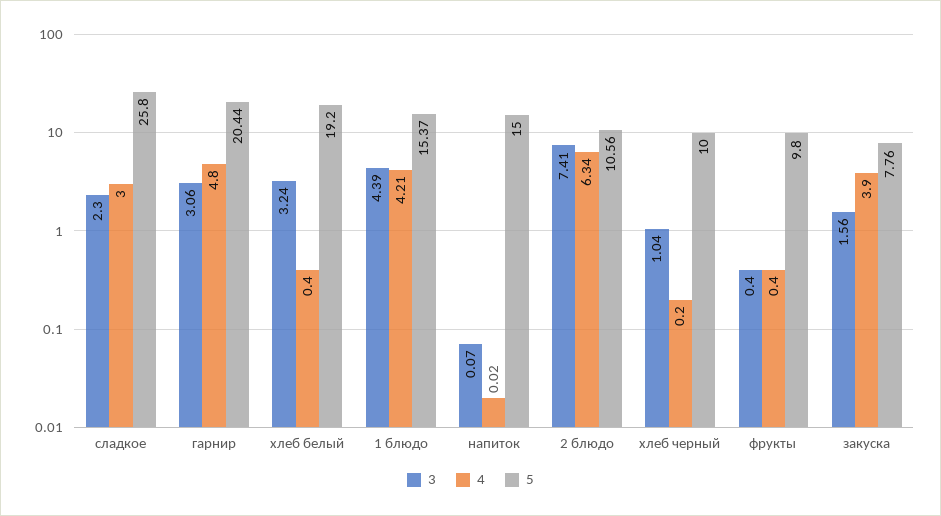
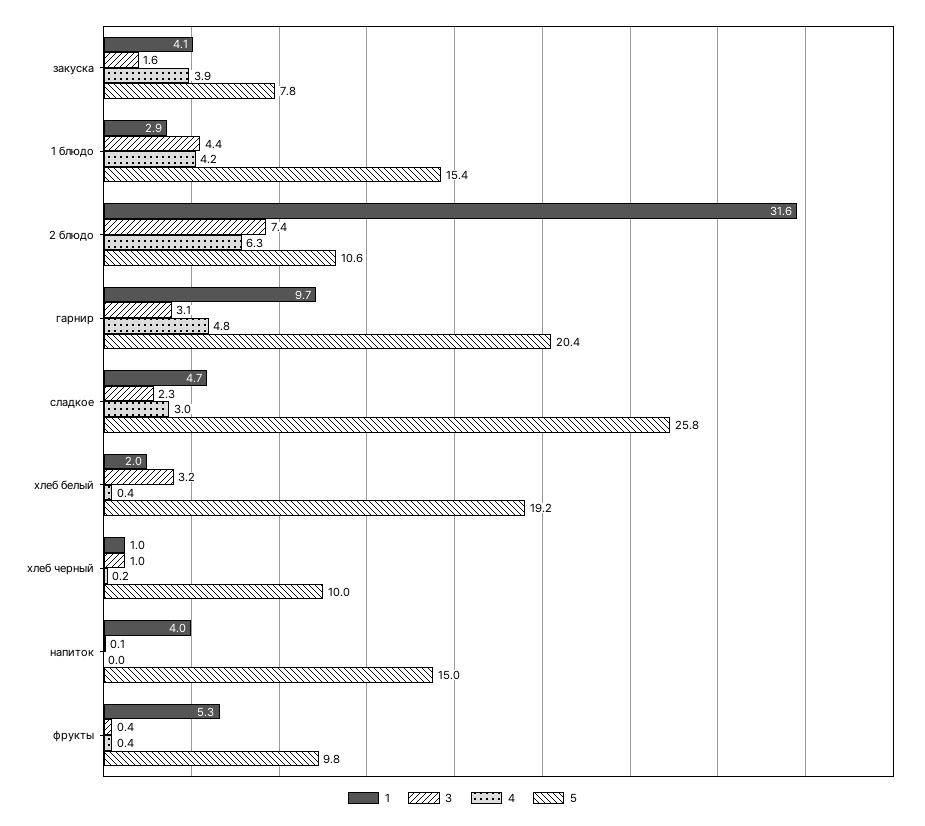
  {
    "3": {
      "сладкое": 2.3,
      "гарнир": 3.06,
      "хлеб белый": 3.24,
      "1 блюдо": 4.39,
      "напиток": 0.07,
      "2 блюдо": 7.41,
      "хлеб черный": 1.04,
      "фрукты": 0.4,
      "закуска": 1.56
    },
    "4": {
      "сладкое": 3,
      "гарнир": 4.8,
      "хлеб белый": 0.4,
      "1 блюдо": 4.21,
      "напиток": 0.02,
      "2 блюдо": 6.34,
      "хлеб черный": 0.2,
      "фрукты": 0.4,
      "закуска": 3.9
    },
    "5": {
      "сладкое": 25.8,
      "гарнир": 20.44,
      "хлеб белый": 19.2,
      "1 блюдо": 15.37,
      "напиток": 15,
      "2 блюдо": 10.56,
      "хлеб черный": 10,
      "фрукты": 9.8,
      "закуска": 7.76
-   }
+   },
+   "1": {
+     "закуска": 4.1,
+     "1 блюдо": 2.9,
+     "2 блюдо": 31.6,
+     "гарнир": 9.7,
+     "сладкое": 4.7,
+     "хлеб белый": 2,
+     "хлеб черный": 1,
+     "напиток": 4,
+     "фрукты": 5.3
+   }
  }

